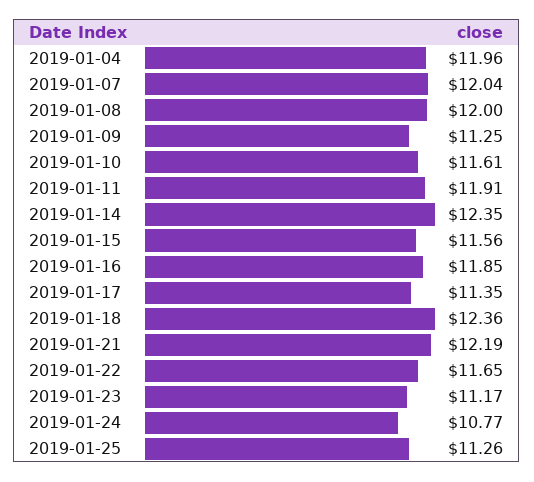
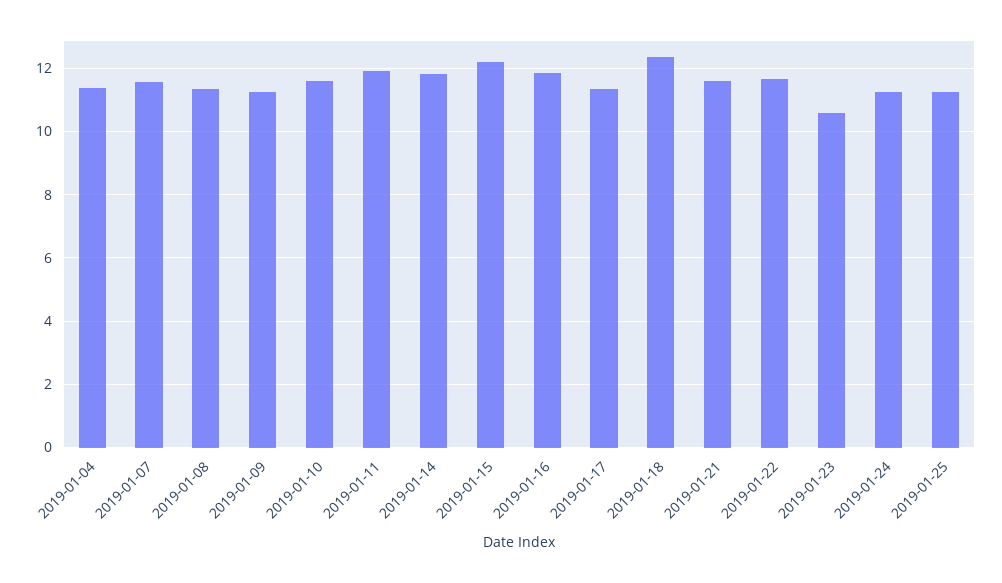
  {
-   "2019-01-04": 11.96,
+   "2019-01-04": 11.4,
-   "2019-01-07": 12.04,
+   "2019-01-07": 11.6,
-   "2019-01-08": 12,
+   "2019-01-08": 11.4,
    "2019-01-09": 11.25,
    "2019-01-10": 11.61,
    "2019-01-11": 11.91,
-   "2019-01-14": 12.35,
+   "2019-01-14": 11.8,
-   "2019-01-15": 11.56,
+   "2019-01-15": 12.2,
    "2019-01-16": 11.85,
    "2019-01-17": 11.35,
    "2019-01-18": 12.36,
-   "2019-01-21": 12.19,
+   "2019-01-21": 11.6,
    "2019-01-22": 11.65,
-   "2019-01-23": 11.17,
+   "2019-01-23": 10.6,
-   "2019-01-24": 10.77,
+   "2019-01-24": 11.2,
    "2019-01-25": 11.26
  }

